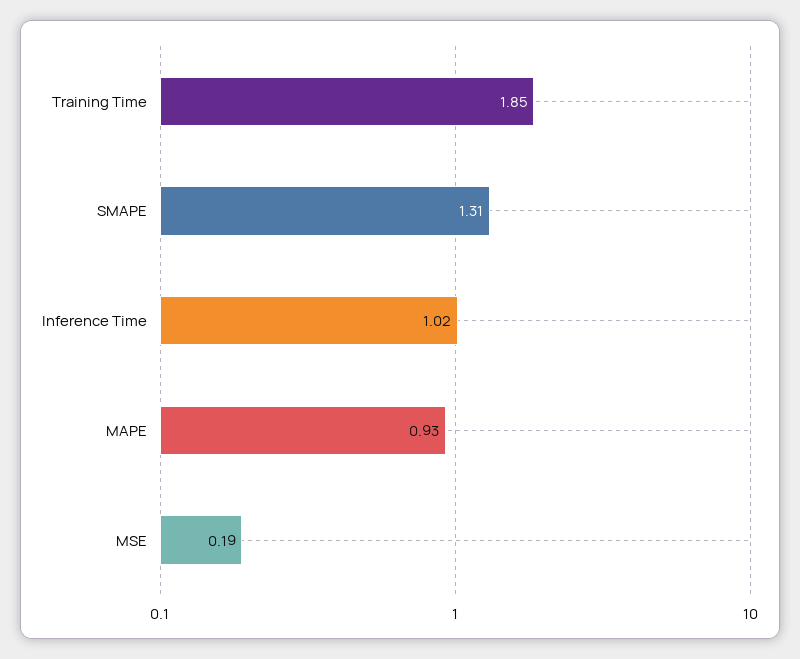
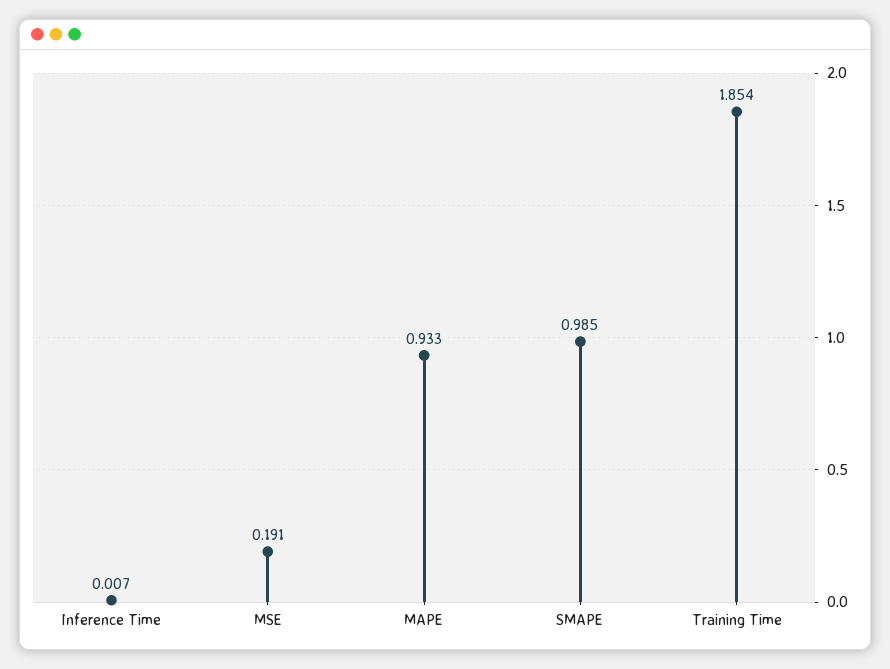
  {
    "Training Time": 1.854,
-   "SMAPE": 1.31,
+   "SMAPE": 0.985,
-   "Inference Time": 1.02,
+   "Inference Time": 0.007,
    "MAPE": 0.933,
    "MSE": 0.191
  }

